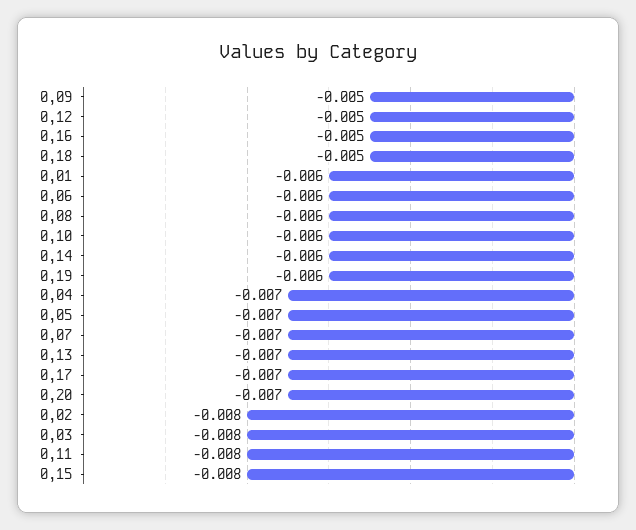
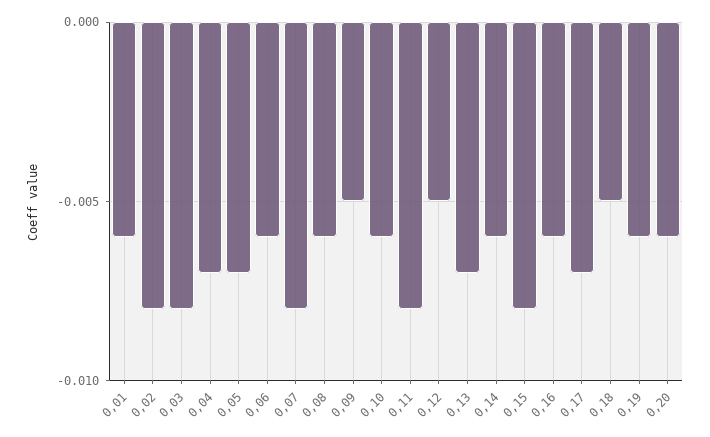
  {
    "0,09": -0.005,
    "0,12": -0.005,
-   "0,16": -0.005,
+   "0,16": -0.006,
    "0,18": -0.005,
    "0,01": -0.006,
    "0,06": -0.006,
    "0,08": -0.006,
    "0,10": -0.006,
    "0,14": -0.006,
    "0,19": -0.006,
    "0,04": -0.007,
    "0,05": -0.007,
-   "0,07": -0.007,
+   "0,07": -0.008,
    "0,13": -0.007,
    "0,17": -0.007,
-   "0,20": -0.007,
+   "0,20": -0.006,
    "0,02": -0.008,
    "0,03": -0.008,
    "0,11": -0.008,
    "0,15": -0.008
  }

